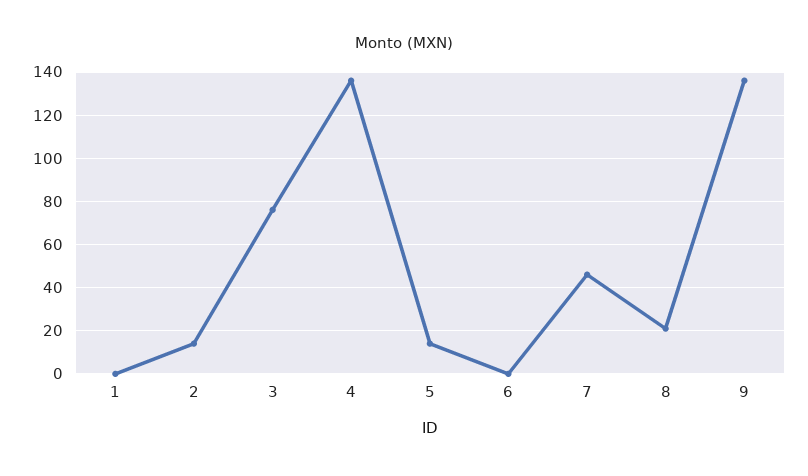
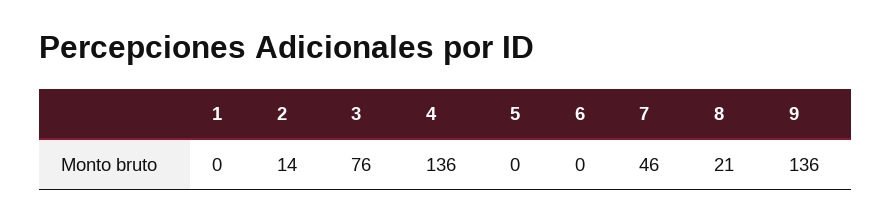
  {
    "1": 0,
    "2": 14,
    "3": 76,
    "4": 136,
-   "5": 15,
+   "5": 0,
    "6": 0,
    "7": 46,
    "8": 21,
    "9": 136
  }

